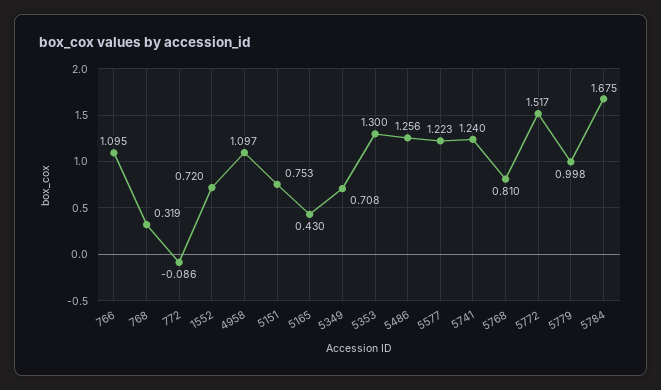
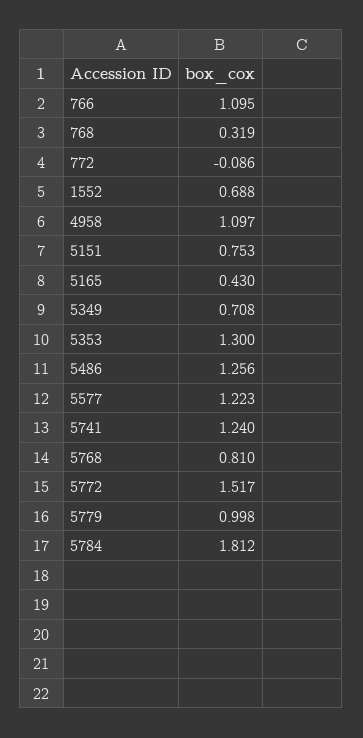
  {
    "766": 1.095,
    "768": 0.319,
    "772": -0.086,
-   "1552": 0.72,
+   "1552": 0.688,
    "4958": 1.097,
    "5151": 0.753,
    "5165": 0.43,
    "5349": 0.708,
    "5353": 1.3,
    "5486": 1.256,
    "5577": 1.223,
    "5741": 1.24,
    "5768": 0.81,
    "5772": 1.517,
    "5779": 0.998,
-   "5784": 1.675
+   "5784": 1.812
  }

